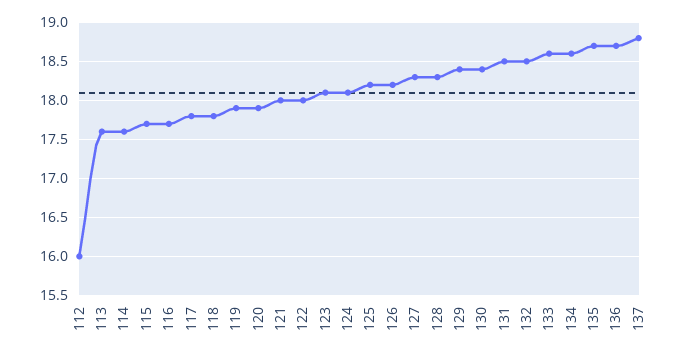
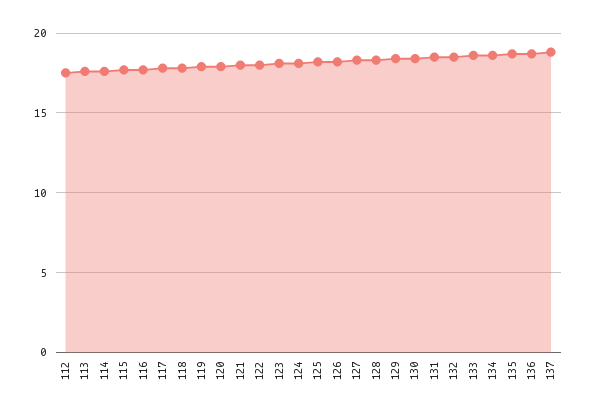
  {
-   "112": 16,
+   "112": 17.5,
    "113": 17.6,
    "114": 17.6,
    "115": 17.7,
    "116": 17.7,
    "117": 17.8,
    "118": 17.8,
    "119": 17.9,
    "120": 17.9,
    "121": 18,
    "122": 18,
    "123": 18.1,
    "124": 18.1,
    "125": 18.2,
    "126": 18.2,
    "127": 18.3,
    "128": 18.3,
    "129": 18.4,
    "130": 18.4,
    "131": 18.5,
    "132": 18.5,
    "133": 18.6,
    "134": 18.6,
    "135": 18.7,
    "136": 18.7,
    "137": 18.8
  }

